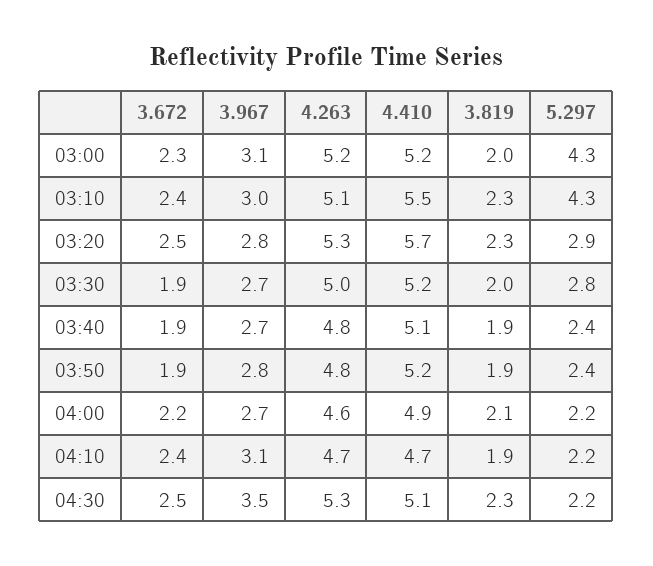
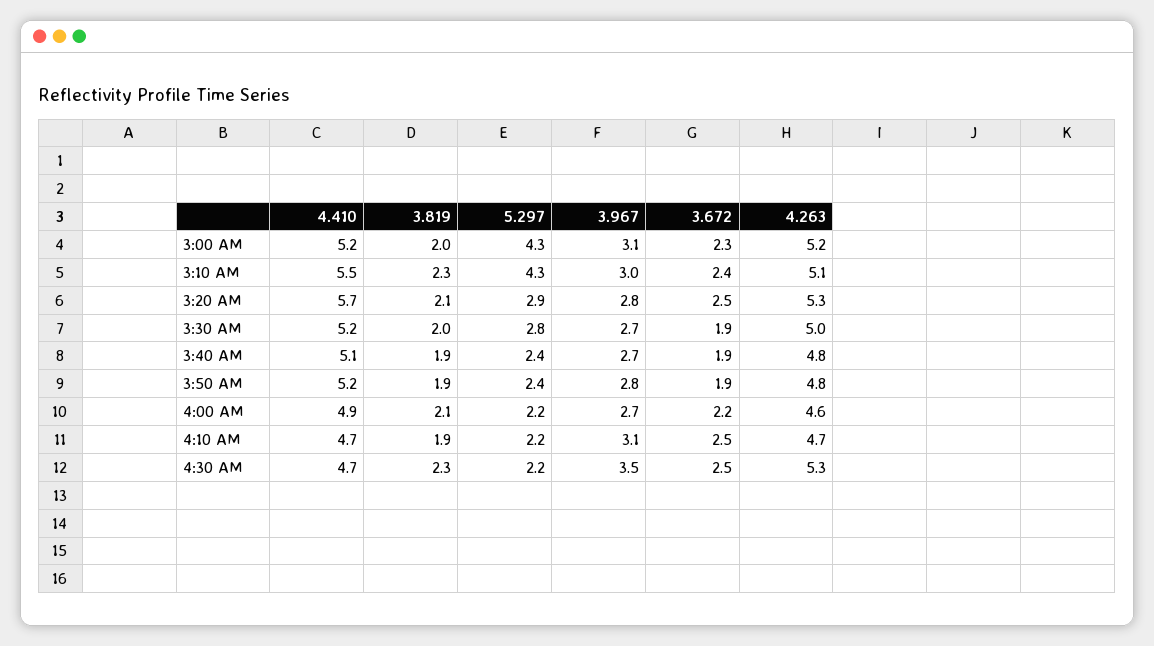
  {
    "3.672": {
      "03:00": 2.3,
      "03:10": 2.4,
      "03:20": 2.5,
      "03:30": 1.9,
      "03:40": 1.9,
      "03:50": 1.9,
      "04:00": 2.2,
-     "04:10": 2.4,
+     "04:10": 2.5,
      "04:30": 2.5
    },
    "3.967": {
      "03:00": 3.1,
      "03:10": 3,
      "03:20": 2.8,
      "03:30": 2.7,
      "03:40": 2.7,
      "03:50": 2.8,
      "04:00": 2.7,
      "04:10": 3.1,
      "04:30": 3.5
    },
    "4.263": {
      "03:00": 5.2,
      "03:10": 5.1,
      "03:20": 5.3,
      "03:30": 5,
      "03:40": 4.8,
      "03:50": 4.8,
      "04:00": 4.6,
      "04:10": 4.7,
      "04:30": 5.3
    },
    "4.410": {
      "03:00": 5.2,
      "03:10": 5.5,
      "03:20": 5.7,
      "03:30": 5.2,
      "03:40": 5.1,
      "03:50": 5.2,
      "04:00": 4.9,
      "04:10": 4.7,
-     "04:30": 5.1
+     "04:30": 4.7
    },
    "3.819": {
      "03:00": 2,
      "03:10": 2.3,
-     "03:20": 2.3,
+     "03:20": 2.1,
      "03:30": 2,
      "03:40": 1.9,
      "03:50": 1.9,
      "04:00": 2.1,
      "04:10": 1.9,
      "04:30": 2.3
    },
    "5.297": {
      "03:00": 4.3,
      "03:10": 4.3,
      "03:20": 2.9,
      "03:30": 2.8,
      "03:40": 2.4,
      "03:50": 2.4,
      "04:00": 2.2,
      "04:10": 2.2,
      "04:30": 2.2
    }
  }

